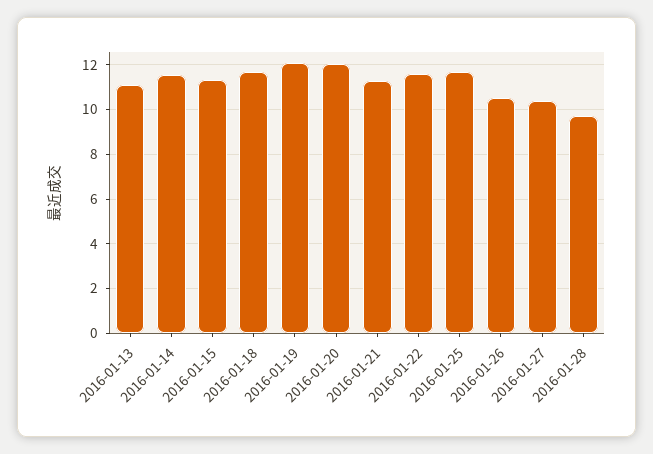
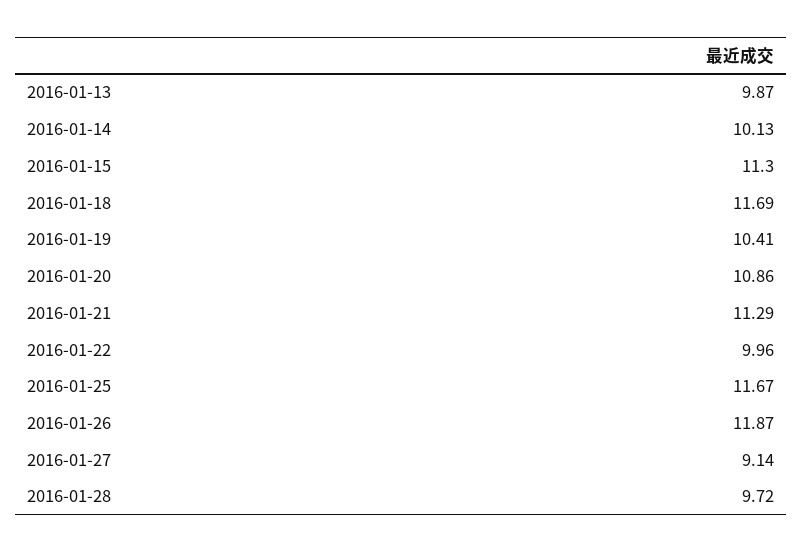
  {
-   "2016-01-13": 11,
+   "2016-01-13": 9.87,
-   "2016-01-14": 11.5,
+   "2016-01-14": 10.13,
    "2016-01-15": 11.3,
    "2016-01-18": 11.69,
-   "2016-01-19": 12,
+   "2016-01-19": 10.41,
-   "2016-01-20": 12,
+   "2016-01-20": 10.86,
    "2016-01-21": 11.29,
-   "2016-01-22": 11.5,
+   "2016-01-22": 9.96,
    "2016-01-25": 11.67,
-   "2016-01-26": 10.5,
+   "2016-01-26": 11.87,
-   "2016-01-27": 10.5,
+   "2016-01-27": 9.14,
    "2016-01-28": 9.72
  }

